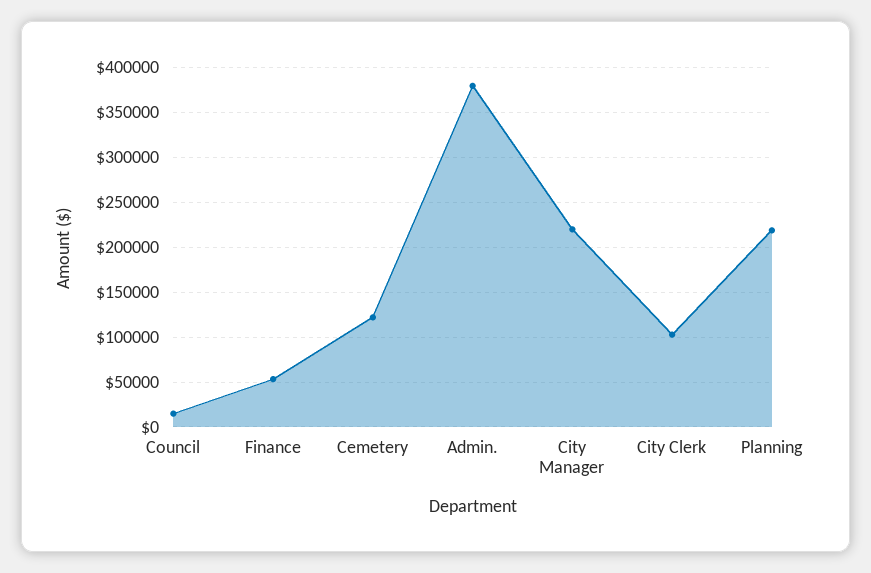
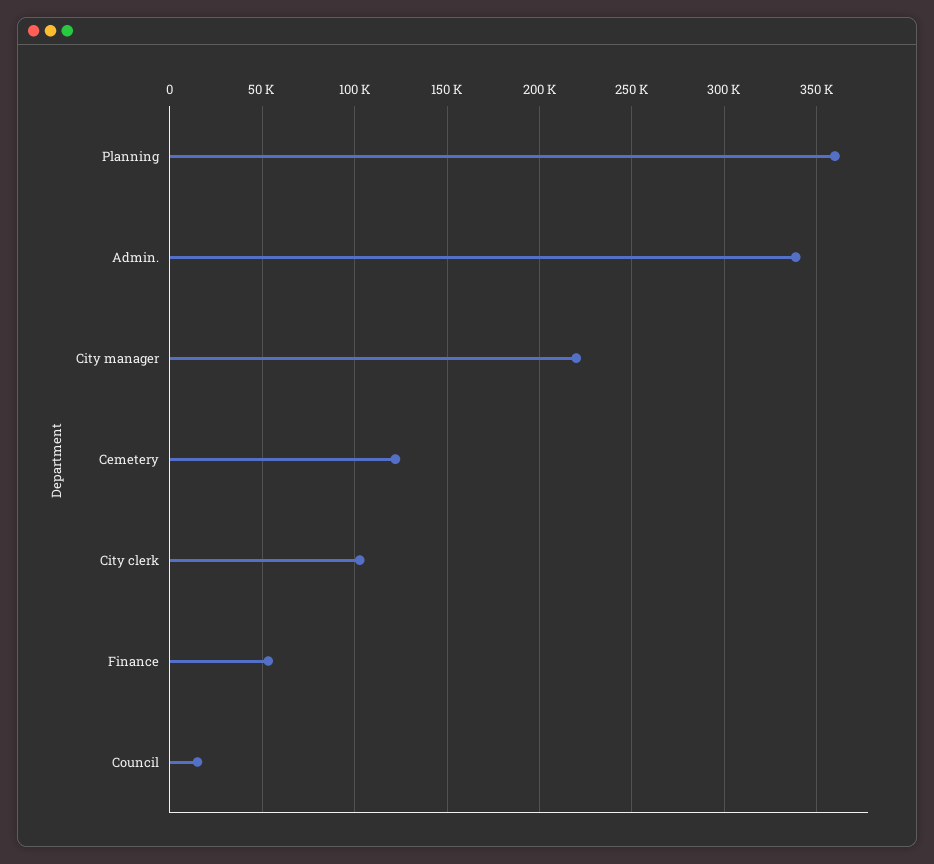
  {
    "Council": 15000,
    "Finance": 55000,
    "Cemetery": 120000,
-   "Admin.": 380000,
+   "Admin.": 340000,
    "City Manager": 220000,
    "City Clerk": 105000,
-   "Planning": 220000
+   "Planning": 360000
  }

